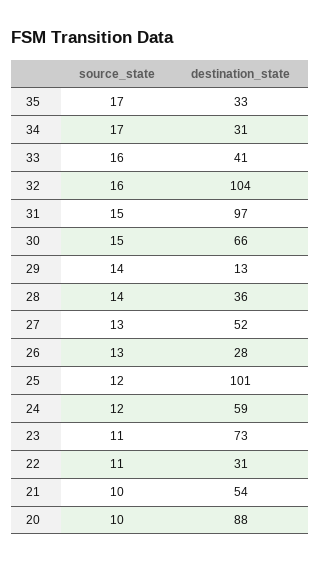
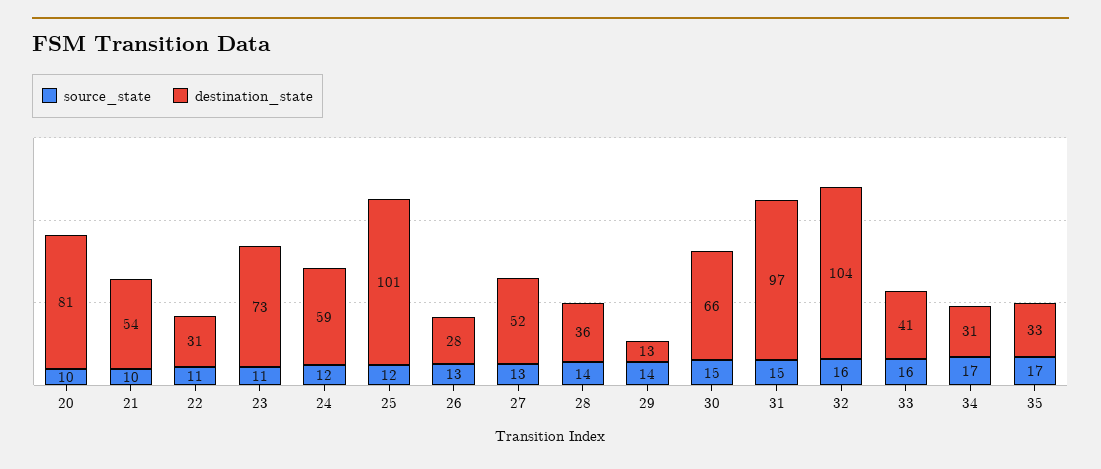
  {
    "source_state": {
      "35": 17,
      "34": 17,
      "33": 16,
      "32": 16,
      "31": 15,
      "30": 15,
      "29": 14,
      "28": 14,
      "27": 13,
      "26": 13,
      "25": 12,
      "24": 12,
      "23": 11,
      "22": 11,
      "21": 10,
      "20": 10
    },
    "destination_state": {
      "35": 33,
      "34": 31,
      "33": 41,
      "32": 104,
      "31": 97,
      "30": 66,
      "29": 13,
      "28": 36,
      "27": 52,
      "26": 28,
      "25": 101,
      "24": 59,
      "23": 73,
      "22": 31,
      "21": 54,
-     "20": 88
+     "20": 81
    }
  }

